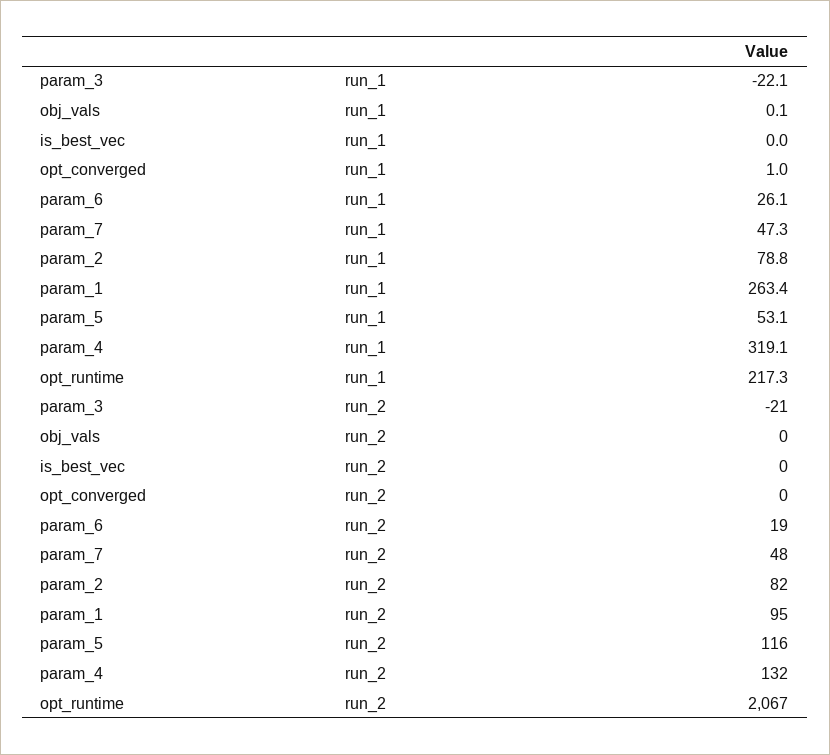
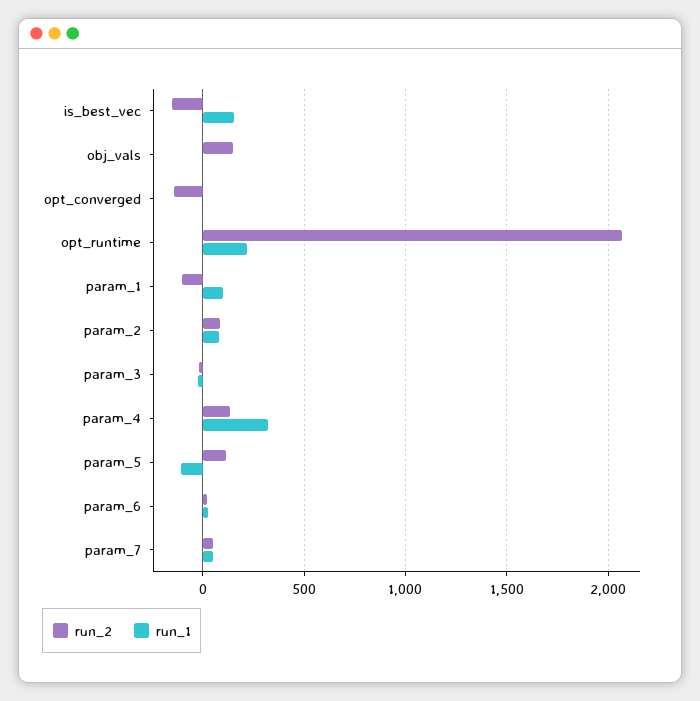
  {
    "run_1": {
      "param_3": -22.1,
      "obj_vals": 0.1,
-     "is_best_vec": 0,
+     "is_best_vec": 150,
      "opt_converged": 1,
      "param_6": 26.1,
      "param_7": 47.3,
      "param_2": 78.8,
-     "param_1": 263.4,
+     "param_1": 100,
-     "param_5": 53.1,
+     "param_5": -100,
      "param_4": 319.1,
      "opt_runtime": 217.3
    },
    "run_2": {
      "param_3": -21,
-     "obj_vals": 0,
+     "obj_vals": 150,
-     "is_best_vec": 0,
+     "is_best_vec": -150,
-     "opt_converged": 0,
+     "opt_converged": -150,
      "param_6": 19,
      "param_7": 48,
      "param_2": 82,
-     "param_1": 95,
+     "param_1": -100,
      "param_5": 116,
      "param_4": 132,
      "opt_runtime": 2067
    }
  }

